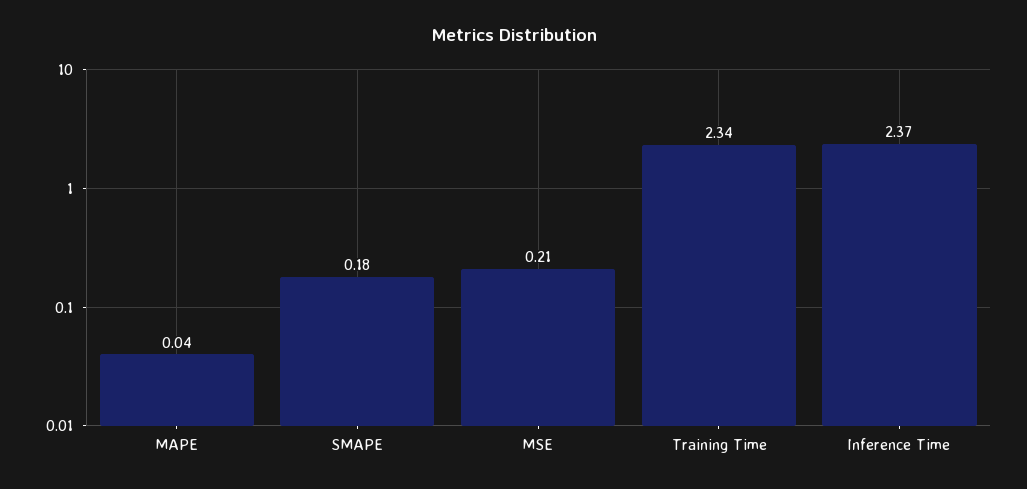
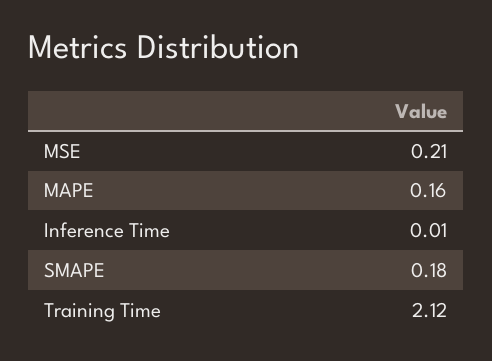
  {
-   "MAPE": 0.04,
+   "MAPE": 0.16,
    "SMAPE": 0.18,
    "MSE": 0.21,
-   "Training Time": 2.34,
+   "Training Time": 2.12,
-   "Inference Time": 2.37
+   "Inference Time": 0.01
  }

